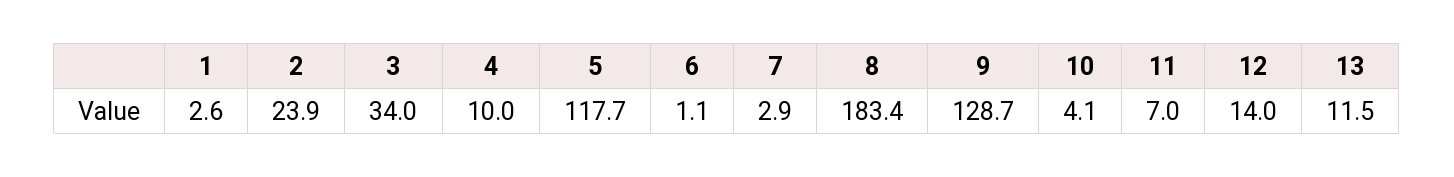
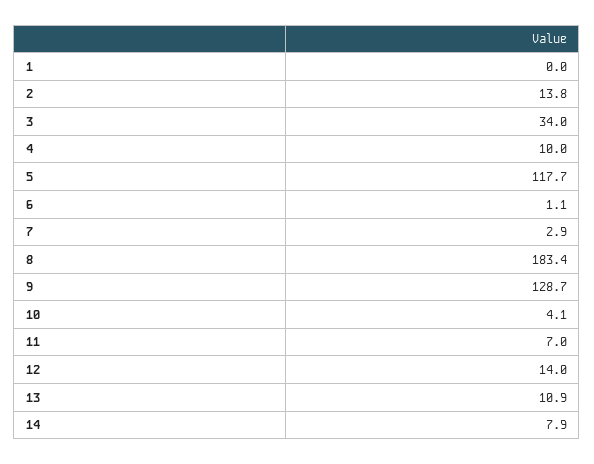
  {
-   "1": 2.6,
+   "1": 0,
-   "2": 23.9,
+   "2": 13.8,
    "3": 34,
    "4": 10,
    "5": 117.7,
    "6": 1.1,
    "7": 2.9,
    "8": 183.4,
    "9": 128.7,
    "10": 4.1,
    "11": 7,
    "12": 14,
-   "13": 11.5
+   "13": 10.9,
+   "14": 7.9
  }

